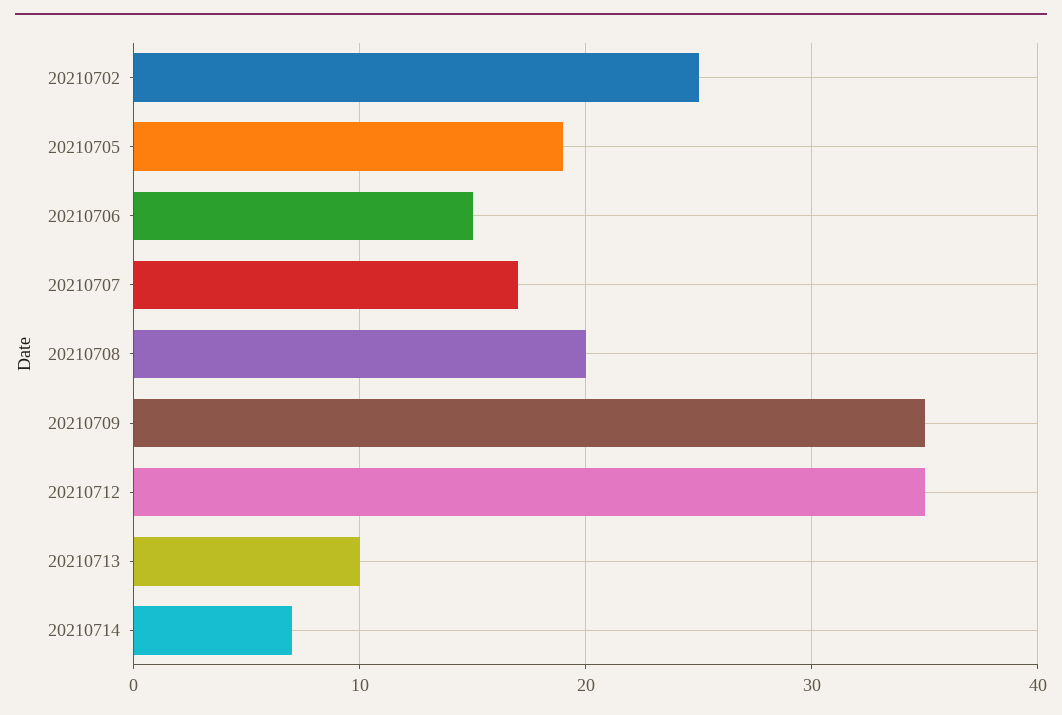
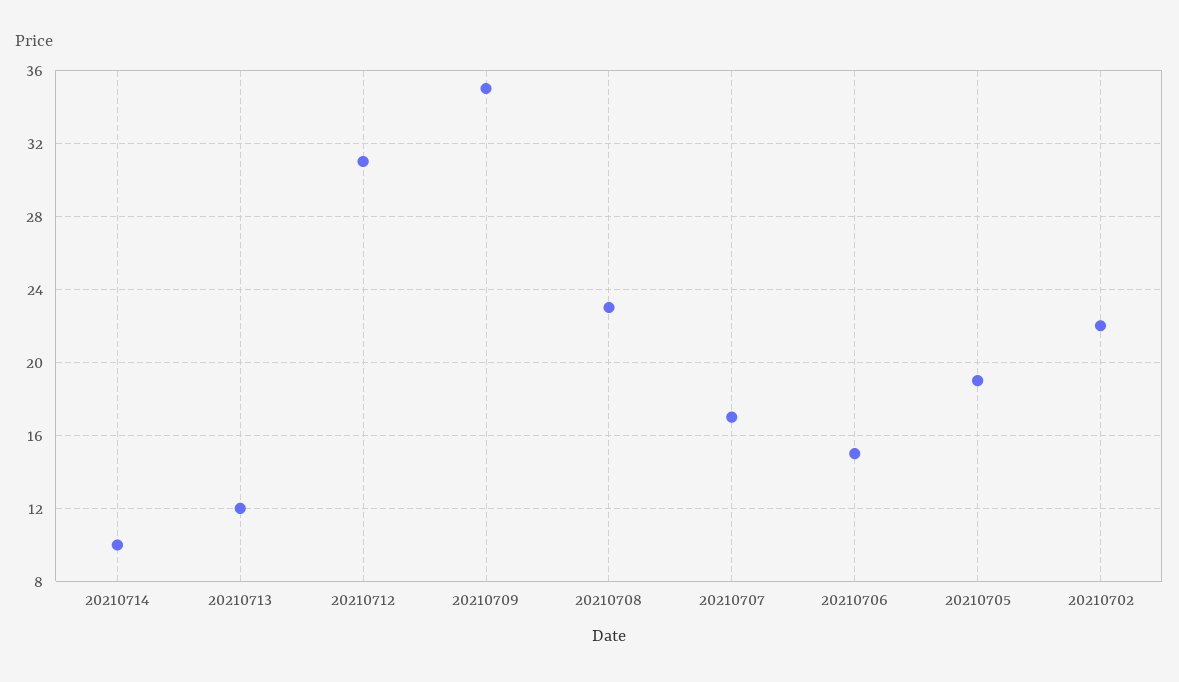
  {
-   "20210702": 25,
+   "20210702": 22,
    "20210705": 19,
    "20210706": 15,
    "20210707": 17,
-   "20210708": 20,
+   "20210708": 23,
    "20210709": 35,
-   "20210712": 35,
+   "20210712": 31,
-   "20210713": 10,
+   "20210713": 12,
-   "20210714": 7
+   "20210714": 10
  }

